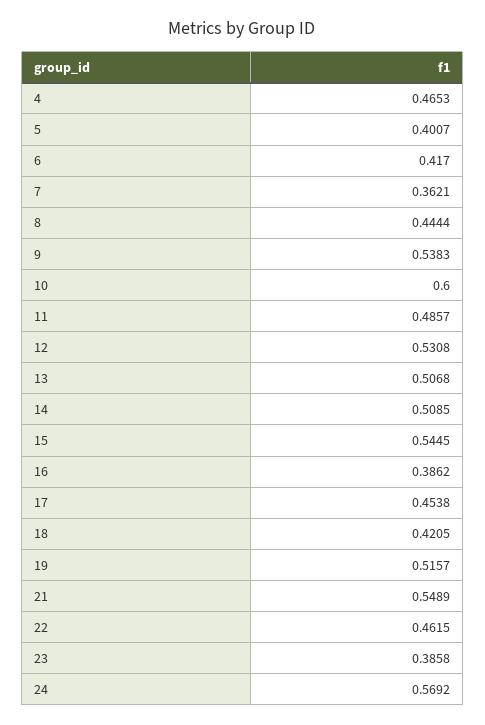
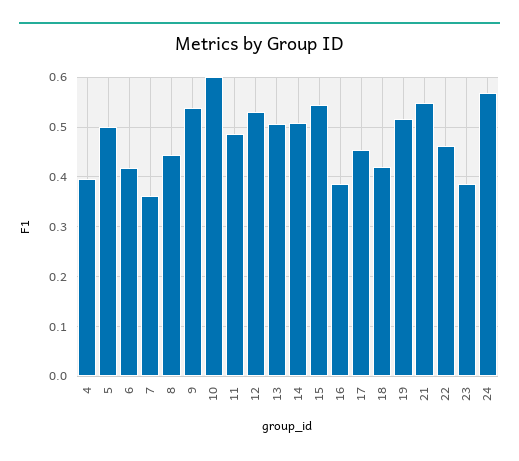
  {
-   "4": 0.4653,
+   "4": 0.4,
-   "5": 0.4007,
+   "5": 0.5,
    "6": 0.417,
    "7": 0.3621,
    "8": 0.4444,
    "9": 0.5383,
    "10": 0.6,
    "11": 0.4857,
    "12": 0.5308,
    "13": 0.5068,
    "14": 0.5085,
    "15": 0.5445,
    "16": 0.3862,
    "17": 0.4538,
    "18": 0.4205,
    "19": 0.5157,
    "21": 0.5489,
    "22": 0.4615,
    "23": 0.3858,
    "24": 0.5692
  }

